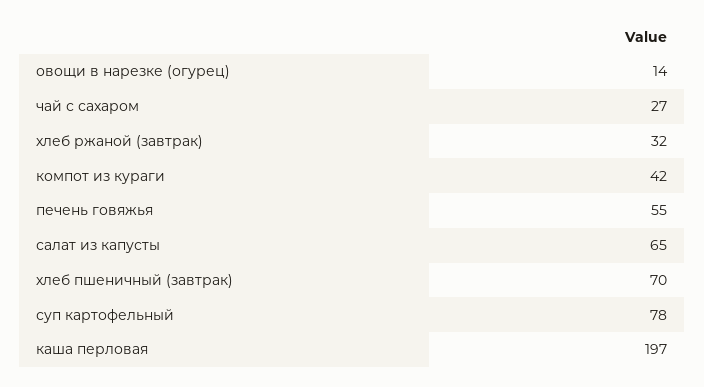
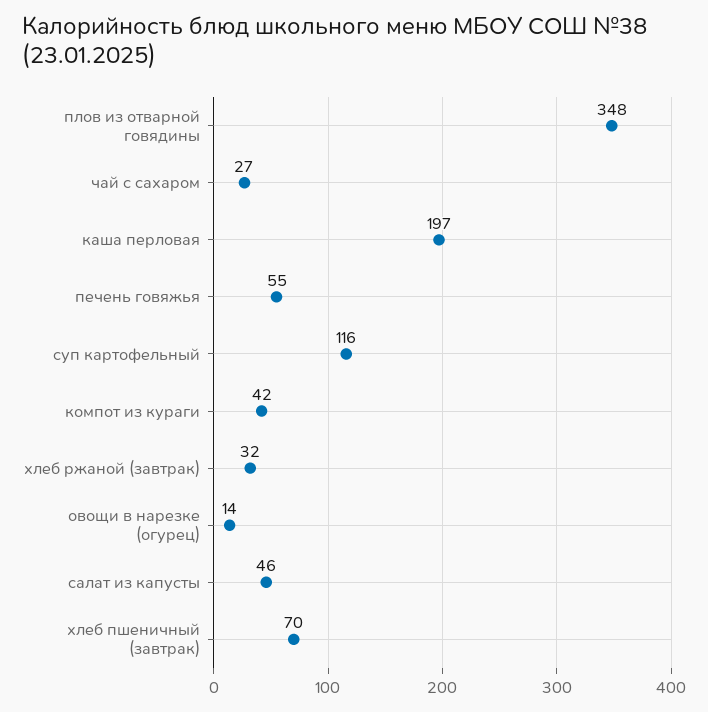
  {
    "овощи в нарезке (огурец)": 14,
    "чай с сахаром": 27,
    "хлеб ржаной (завтрак)": 32,
    "компот из кураги": 42,
    "печень говяжья": 55,
-   "салат из капусты": 65,
+   "салат из капусты": 46,
    "хлеб пшеничный (завтрак)": 70,
-   "суп картофельный": 78,
+   "суп картофельный": 116,
-   "каша перловая": 197
+   "каша перловая": 197,
+   "плов из отварной говядины": 348
  }

